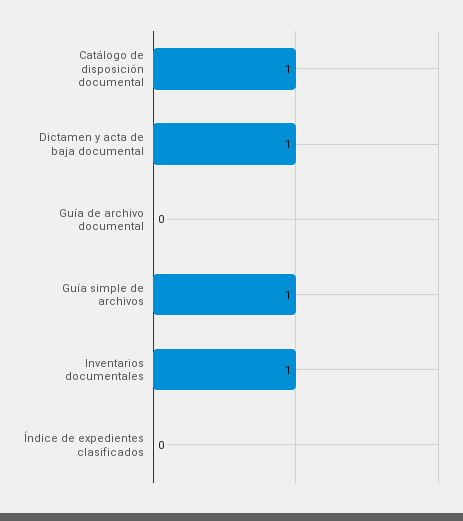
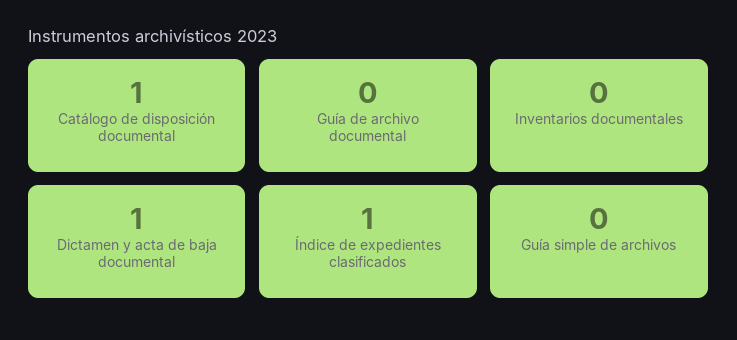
  {
    "Catálogo de disposición documental": 1,
    "Dictamen y acta de baja documental": 1,
    "Guía de archivo documental": 0,
-   "Guía simple de archivos": 1,
+   "Guía simple de archivos": 0,
-   "Inventarios documentales": 1,
+   "Inventarios documentales": 0,
-   "Índice de expedientes clasificados": 0
+   "Índice de expedientes clasificados": 1
  }

